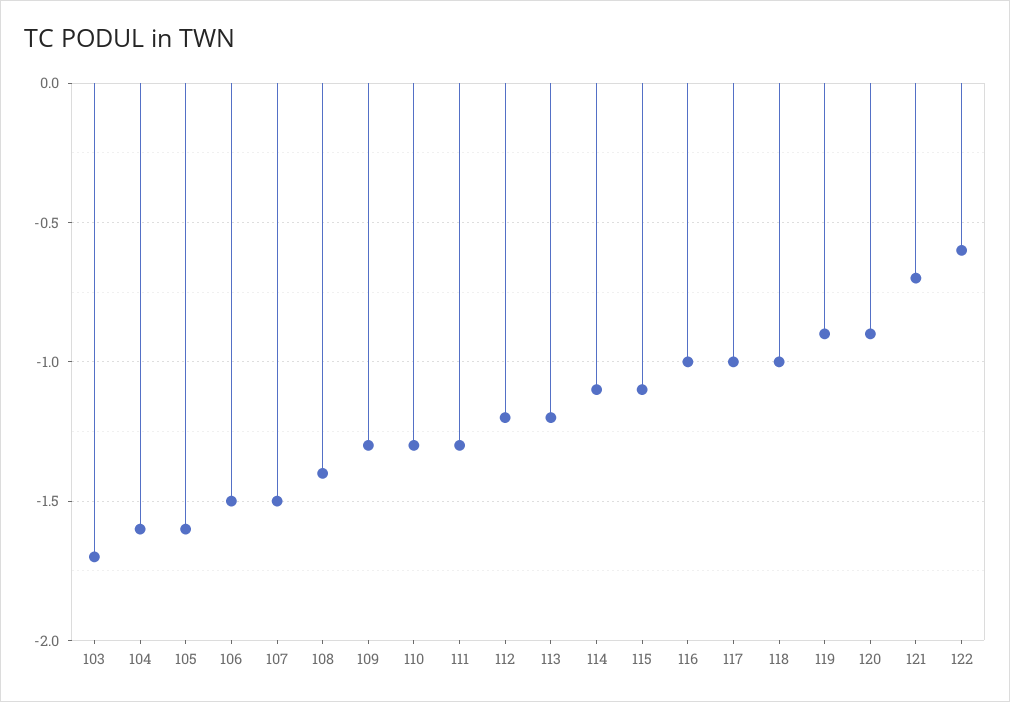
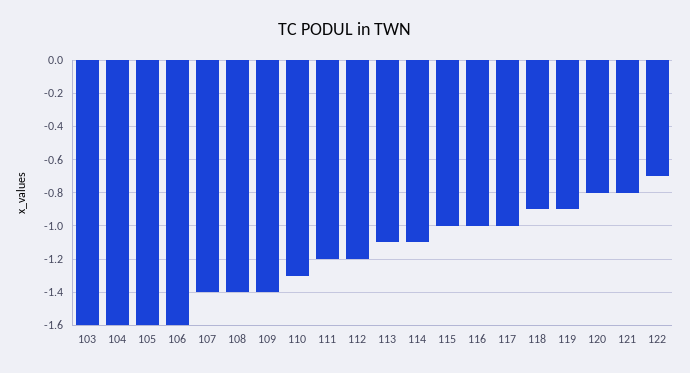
  {
-   "103": -1.7,
+   "103": -1.6,
    "104": -1.6,
    "105": -1.6,
-   "106": -1.5,
+   "106": -1.6,
-   "107": -1.5,
+   "107": -1.4,
    "108": -1.4,
-   "109": -1.3,
+   "109": -1.4,
    "110": -1.3,
-   "111": -1.3,
+   "111": -1.2,
    "112": -1.2,
-   "113": -1.2,
+   "113": -1.1,
    "114": -1.1,
-   "115": -1.1,
+   "115": -1,
    "116": -1,
    "117": -1,
-   "118": -1,
+   "118": -0.9,
    "119": -0.9,
-   "120": -0.9,
+   "120": -0.8,
-   "121": -0.7,
+   "121": -0.8,
-   "122": -0.6
+   "122": -0.7
  }

